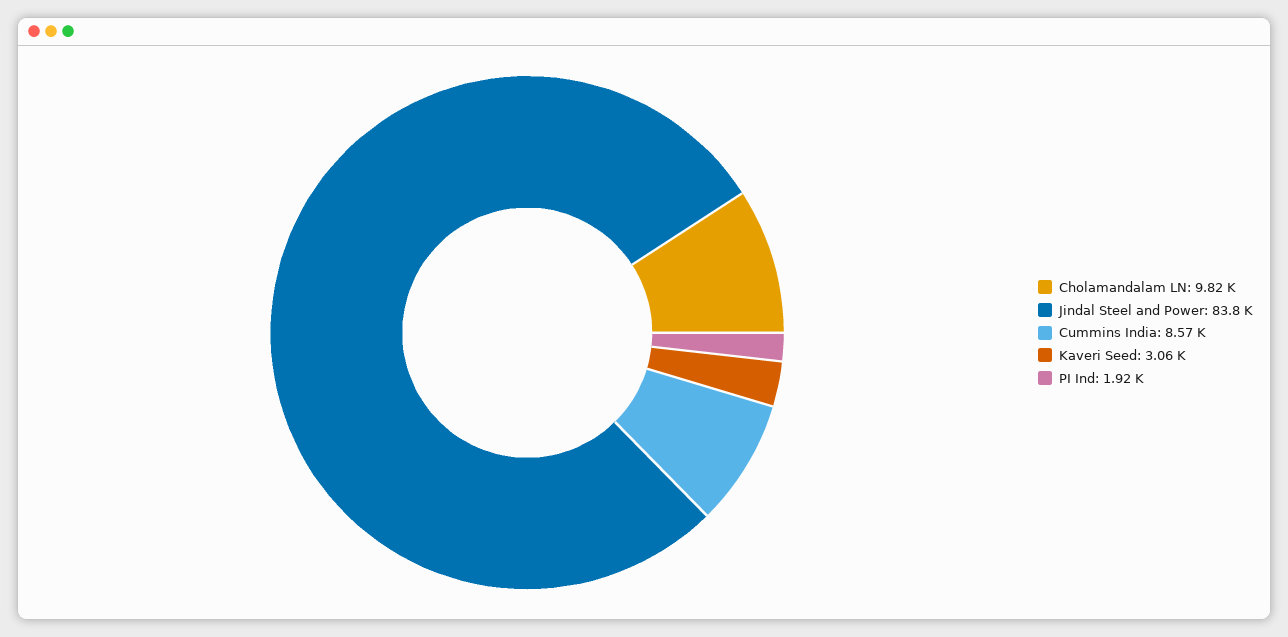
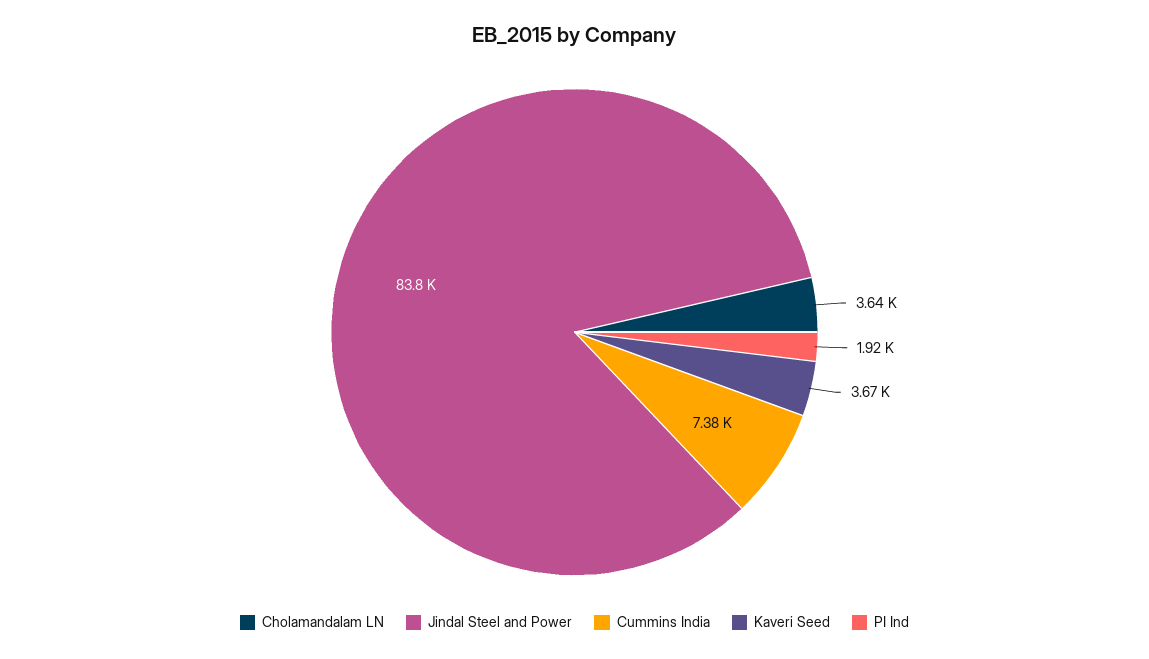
  {
-   "Cholamandalam LN": 9820,
+   "Cholamandalam LN": 3640,
    "Jindal Steel and Power": 83800,
-   "Cummins India": 8570,
+   "Cummins India": 7380,
-   "Kaveri Seed": 3060,
+   "Kaveri Seed": 3670,
    "PI Ind": 1920
  }

